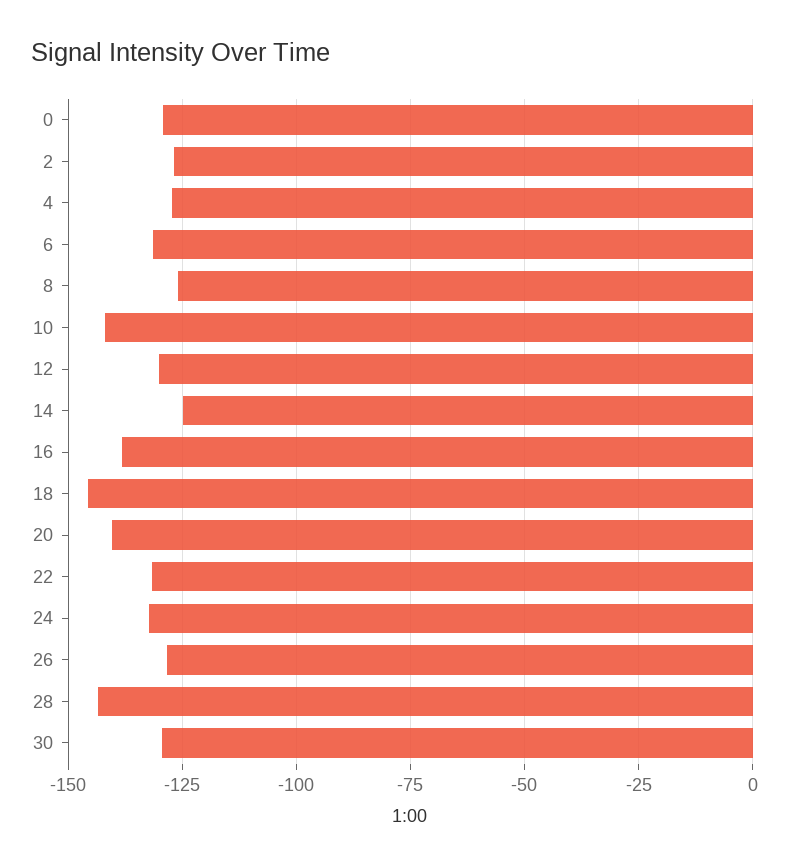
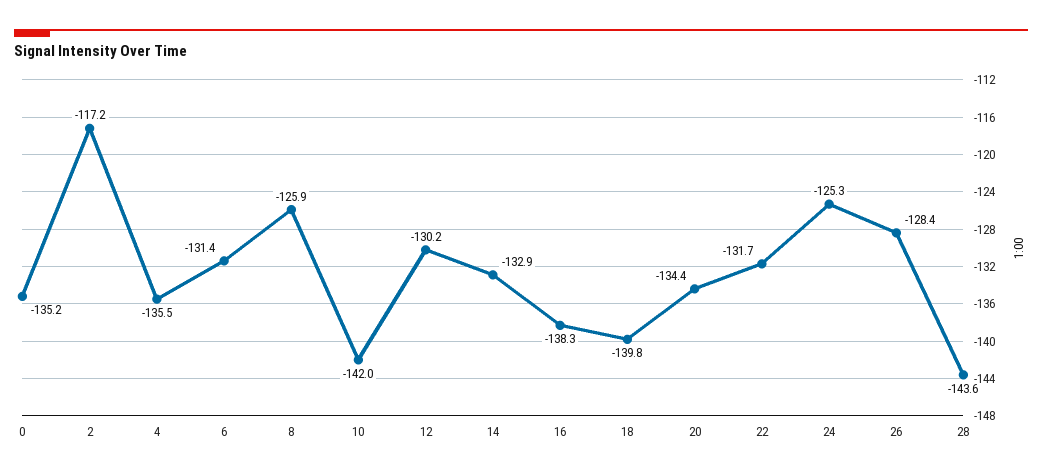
  {
-   "0": -130,
+   "0": -135.2,
-   "2": -127.5,
+   "2": -117.2,
-   "4": -127.5,
+   "4": -135.5,
    "6": -131.4,
    "8": -125.9,
    "10": -142,
    "12": -130.2,
-   "14": -125,
+   "14": -132.9,
    "16": -138.3,
-   "18": -145,
+   "18": -139.8,
-   "20": -140,
+   "20": -134.4,
    "22": -131.7,
-   "24": -132.5,
+   "24": -125.3,
    "26": -128.4,
-   "28": -143.6,
+   "28": -143.6
-   "30": -130
  }

